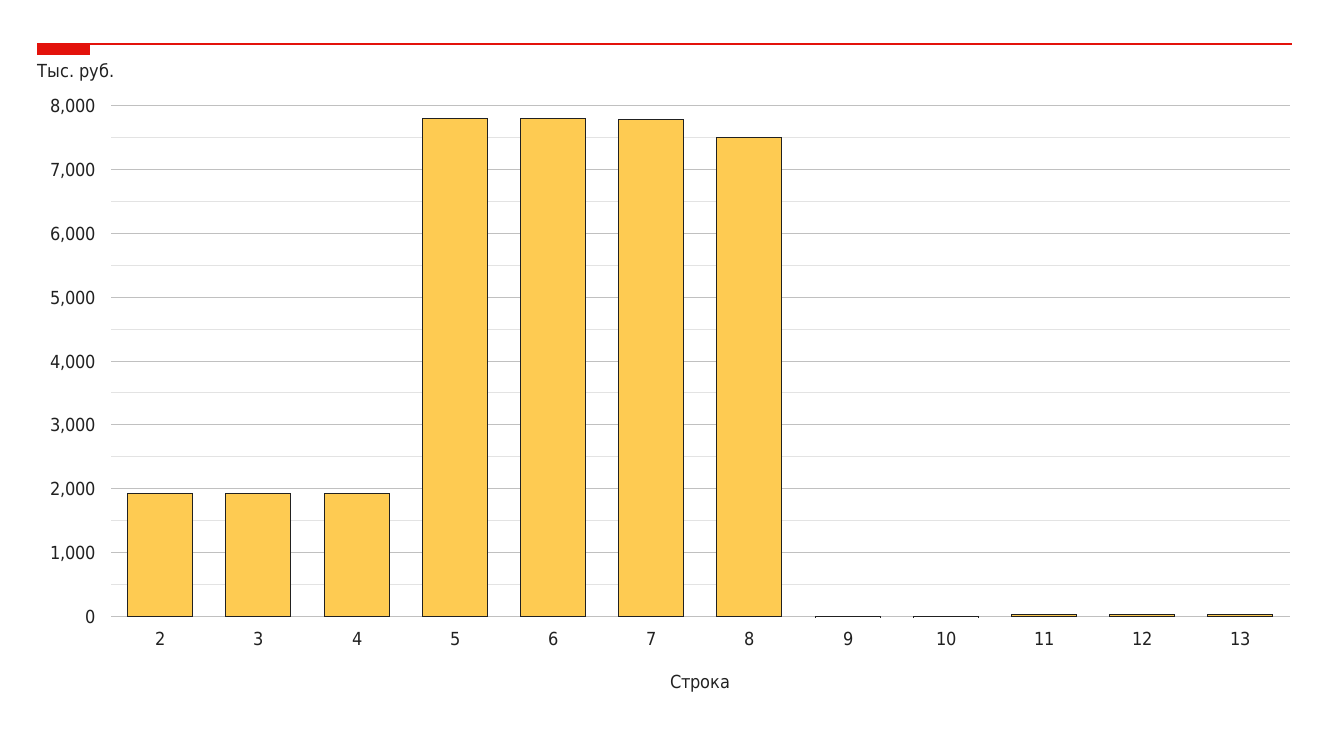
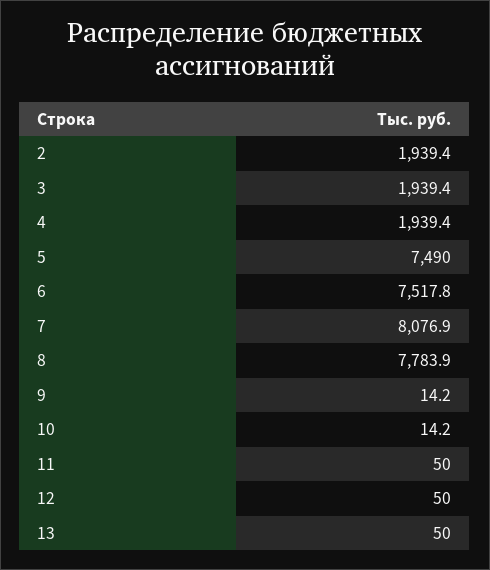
  {
    "2": 1939.4,
    "3": 1939.4,
    "4": 1939.4,
-   "5": 7800,
+   "5": 7490,
-   "6": 7800,
+   "6": 7517.8,
-   "7": 7800,
+   "7": 8076.9,
-   "8": 7500,
+   "8": 7783.9,
    "9": 14.2,
    "10": 14.2,
    "11": 50,
    "12": 50,
    "13": 50
  }

